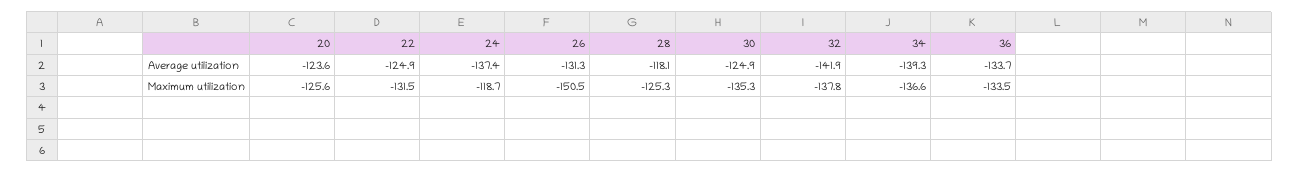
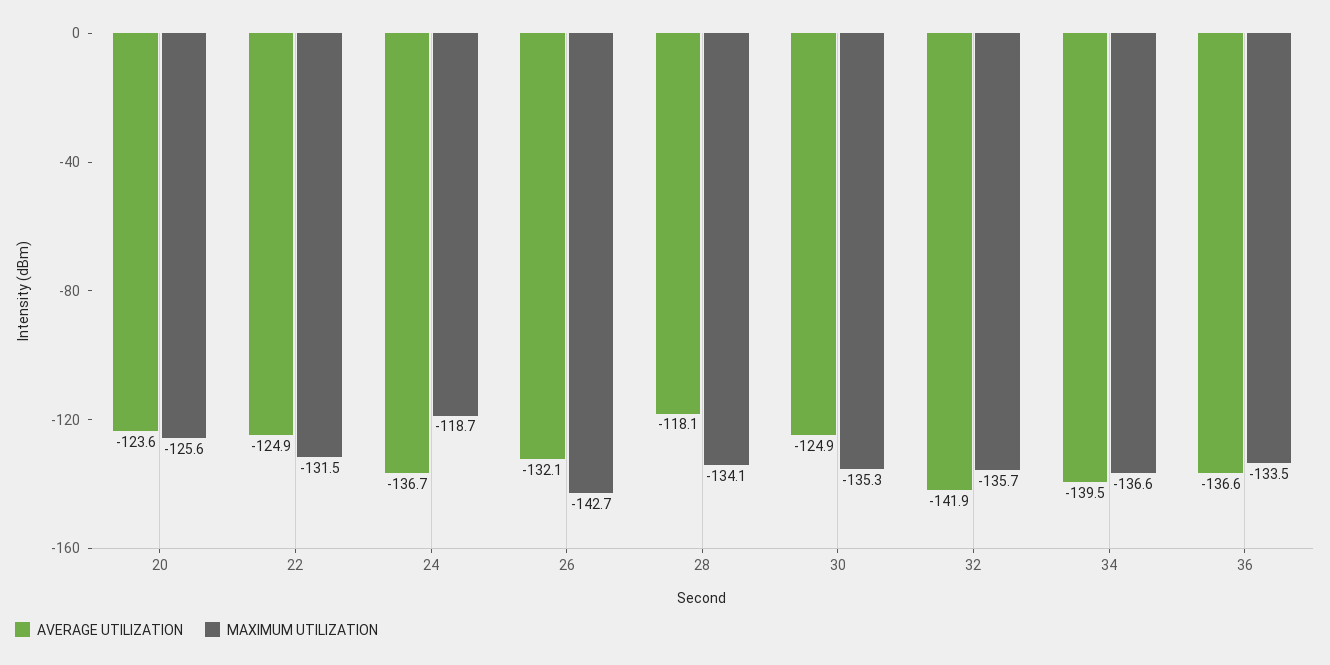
  {
    "Average utilization": {
      "20": -123.6,
      "22": -124.9,
-     "24": -137.4,
+     "24": -136.7,
-     "26": -131.3,
+     "26": -132.1,
      "28": -118.1,
      "30": -124.9,
      "32": -141.9,
-     "34": -139.3,
+     "34": -139.5,
-     "36": -133.7
+     "36": -136.6
    },
    "Maximum utilization": {
      "20": -125.6,
      "22": -131.5,
      "24": -118.7,
-     "26": -150.5,
+     "26": -142.7,
-     "28": -125.3,
+     "28": -134.1,
      "30": -135.3,
-     "32": -137.8,
+     "32": -135.7,
      "34": -136.6,
      "36": -133.5
    }
  }

